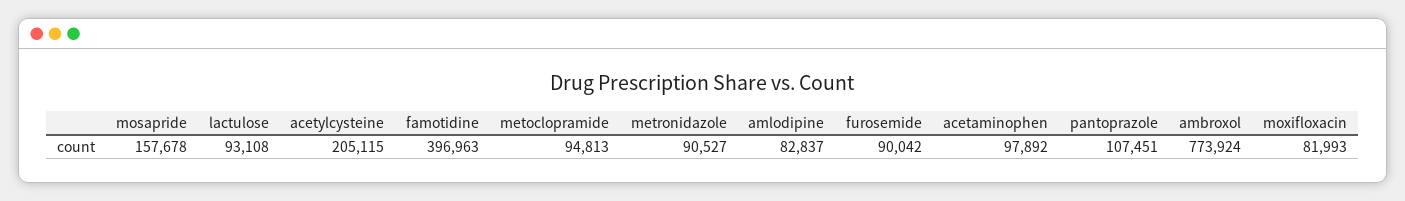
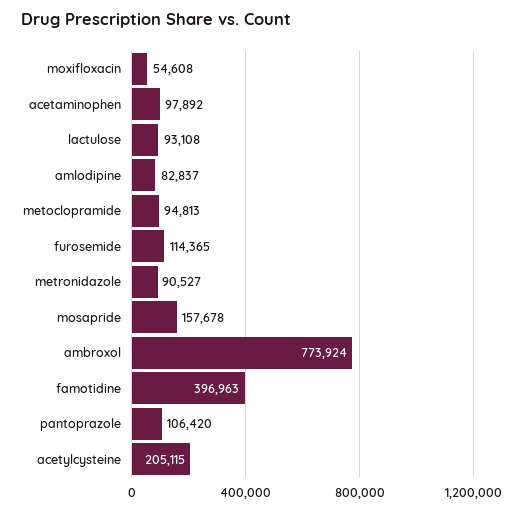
  {
    "mosapride": 157678,
    "lactulose": 93108,
    "acetylcysteine": 205115,
    "famotidine": 396963,
    "metoclopramide": 94813,
    "metronidazole": 90527,
    "amlodipine": 82837,
-   "furosemide": 90042,
+   "furosemide": 114365,
    "acetaminophen": 97892,
-   "pantoprazole": 107451,
+   "pantoprazole": 106420,
    "ambroxol": 773924,
-   "moxifloxacin": 81993
+   "moxifloxacin": 54608
  }

